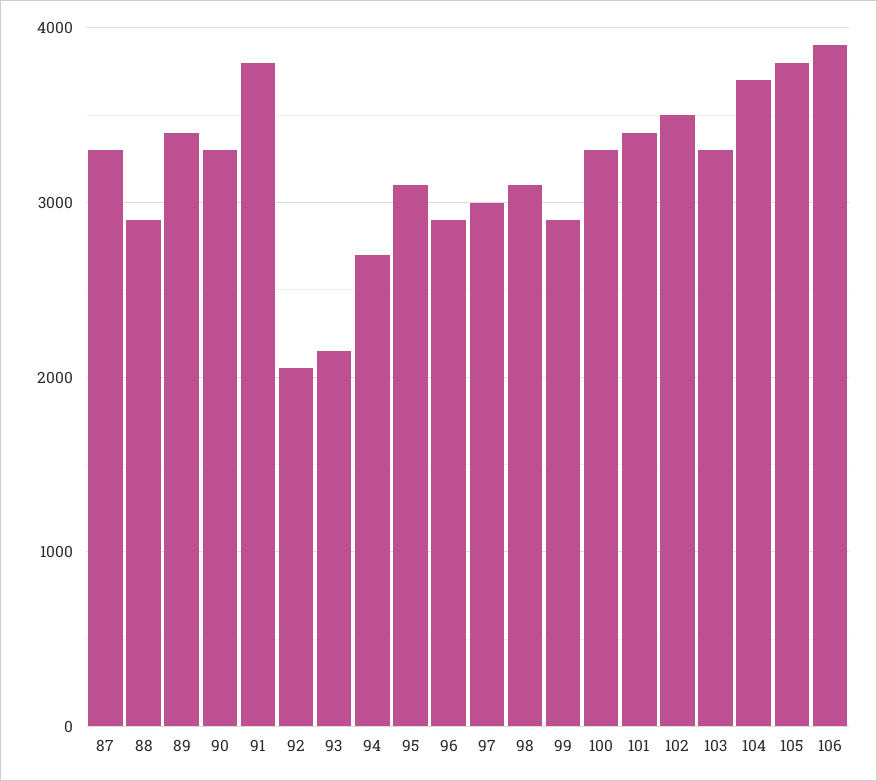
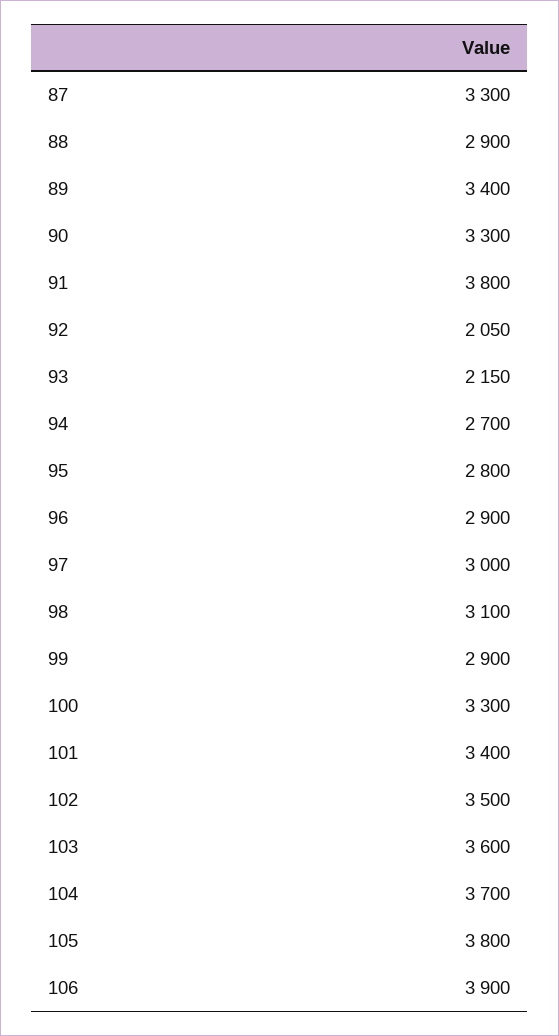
  {
    "87": 3300,
    "88": 2900,
    "89": 3400,
    "90": 3300,
    "91": 3800,
    "92": 2050,
    "93": 2150,
    "94": 2700,
-   "95": 3100,
+   "95": 2800,
    "96": 2900,
    "97": 3000,
    "98": 3100,
    "99": 2900,
    "100": 3300,
    "101": 3400,
    "102": 3500,
-   "103": 3300,
+   "103": 3600,
    "104": 3700,
    "105": 3800,
    "106": 3900
  }

